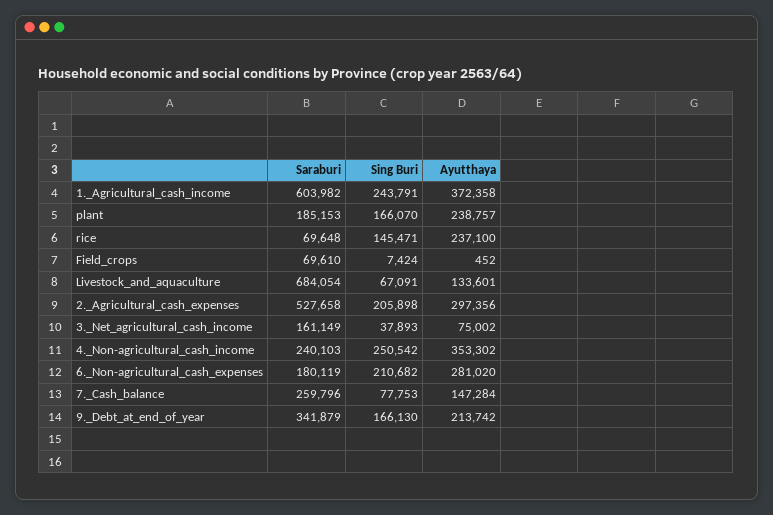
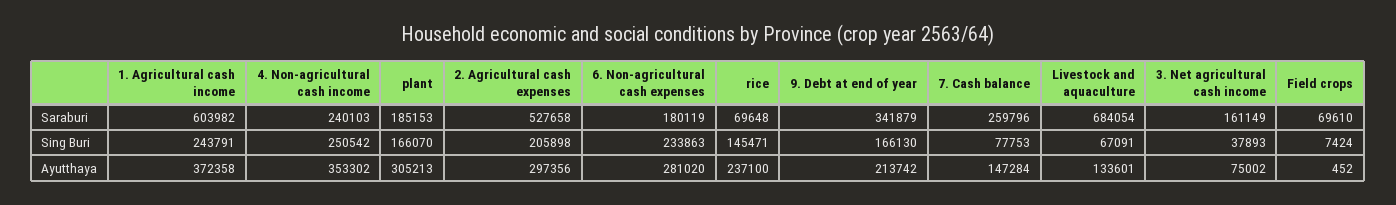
  {
    "Saraburi": {
      "1._Agricultural_cash_income": 603982,
      "plant": 185153,
      "rice": 69648,
      "Field_crops": 69610,
      "Livestock_and_aquaculture": 684054,
      "2._Agricultural_cash_expenses": 527658,
      "3._Net_agricultural_cash_income": 161149,
      "4._Non-agricultural_cash_income": 240103,
      "6._Non-agricultural_cash_expenses": 180119,
      "7._Cash_balance": 259796,
      "9._Debt_at_end_of_year": 341879
    },
    "Sing Buri": {
      "1._Agricultural_cash_income": 243791,
      "plant": 166070,
      "rice": 145471,
      "Field_crops": 7424,
      "Livestock_and_aquaculture": 67091,
      "2._Agricultural_cash_expenses": 205898,
      "3._Net_agricultural_cash_income": 37893,
      "4._Non-agricultural_cash_income": 250542,
-     "6._Non-agricultural_cash_expenses": 210682,
+     "6._Non-agricultural_cash_expenses": 233863,
      "7._Cash_balance": 77753,
      "9._Debt_at_end_of_year": 166130
    },
    "Ayutthaya": {
      "1._Agricultural_cash_income": 372358,
-     "plant": 238757,
+     "plant": 305213,
      "rice": 237100,
      "Field_crops": 452,
      "Livestock_and_aquaculture": 133601,
      "2._Agricultural_cash_expenses": 297356,
      "3._Net_agricultural_cash_income": 75002,
      "4._Non-agricultural_cash_income": 353302,
      "6._Non-agricultural_cash_expenses": 281020,
      "7._Cash_balance": 147284,
      "9._Debt_at_end_of_year": 213742
    }
  }

